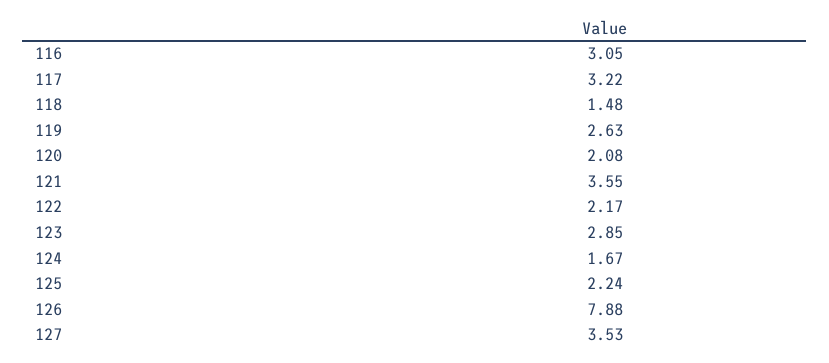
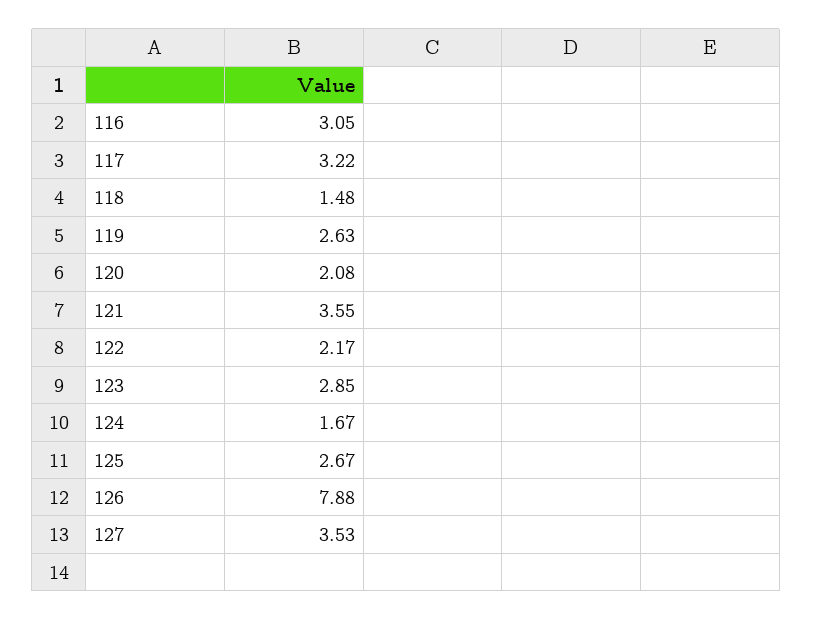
  {
    "116": 3.05,
    "117": 3.22,
    "118": 1.48,
    "119": 2.63,
    "120": 2.08,
    "121": 3.55,
    "122": 2.17,
    "123": 2.85,
    "124": 1.67,
-   "125": 2.24,
+   "125": 2.67,
    "126": 7.88,
    "127": 3.53
  }

